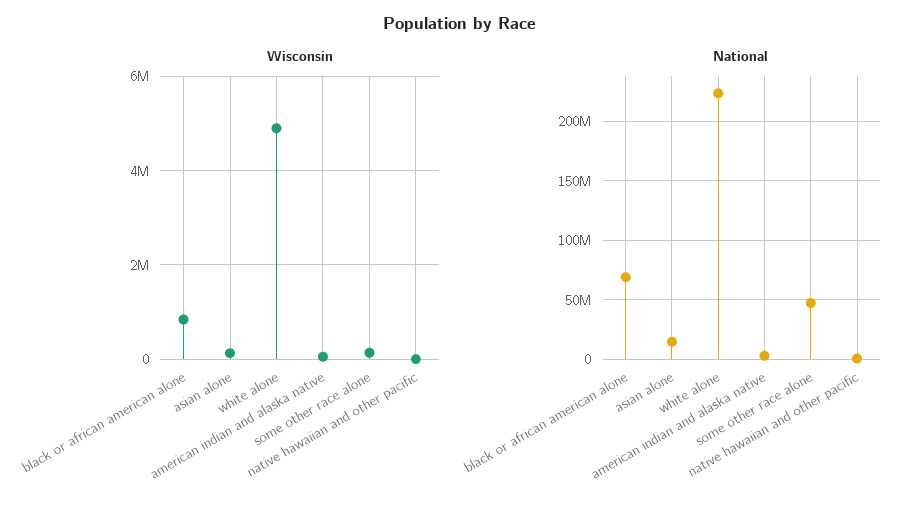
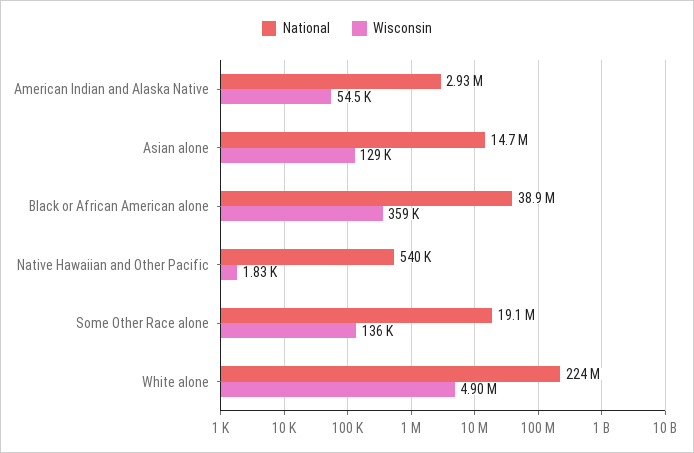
  {
    "Wisconsin": {
-     "black or african american alone": 800000,
+     "black or african american alone": 359000,
      "asian alone": 129000,
      "white alone": 4900000,
      "american indian and alaska native": 54500,
      "some other race alone": 136000,
      "native hawaiian and other pacific": 1830
    },
    "National": {
-     "black or african american alone": 70000000,
+     "black or african american alone": 38900000,
      "asian alone": 14700000,
      "white alone": 224000000,
      "american indian and alaska native": 2930000,
-     "some other race alone": 50000000,
+     "some other race alone": 19100000,
      "native hawaiian and other pacific": 540000
    }
  }

